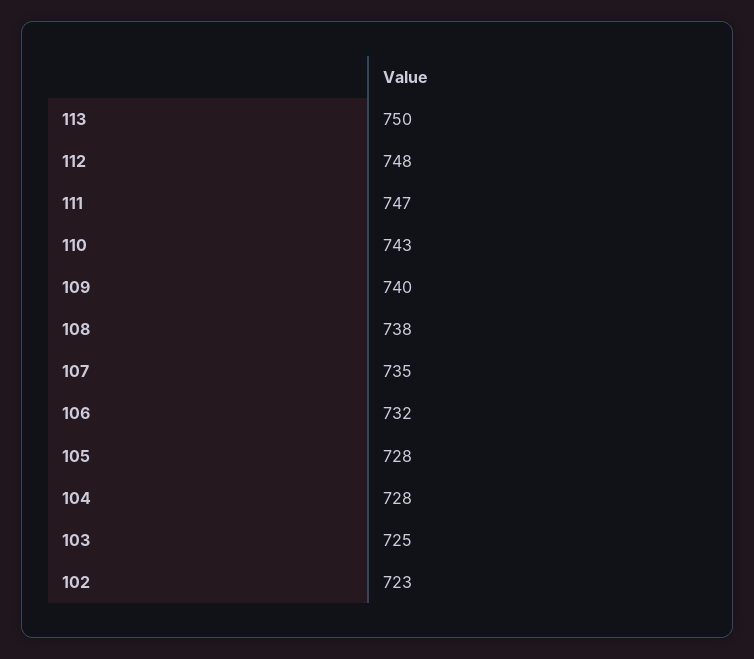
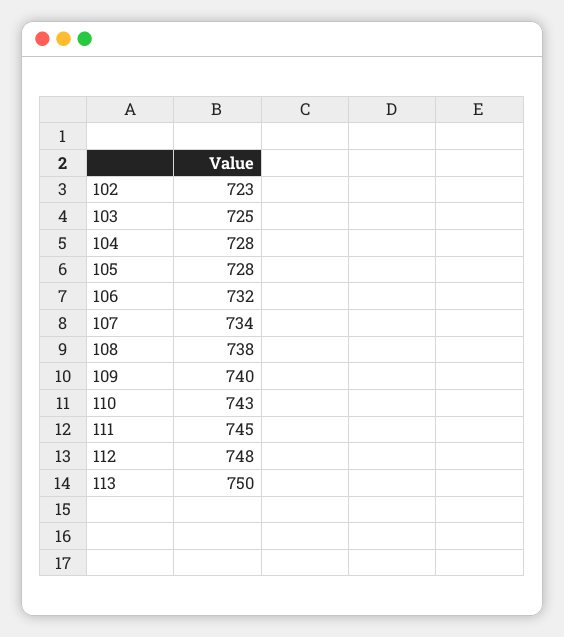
  {
    "113": 750,
    "112": 748,
-   "111": 747,
+   "111": 745,
    "110": 743,
    "109": 740,
    "108": 738,
-   "107": 735,
+   "107": 734,
    "106": 732,
    "105": 728,
    "104": 728,
    "103": 725,
    "102": 723
  }

